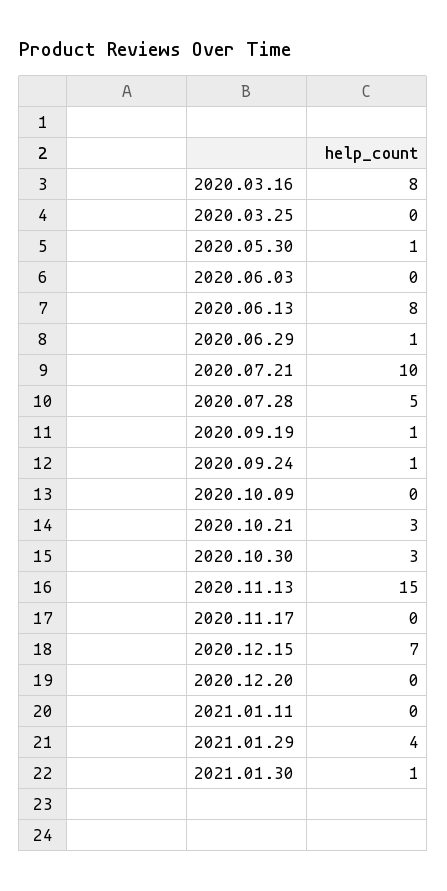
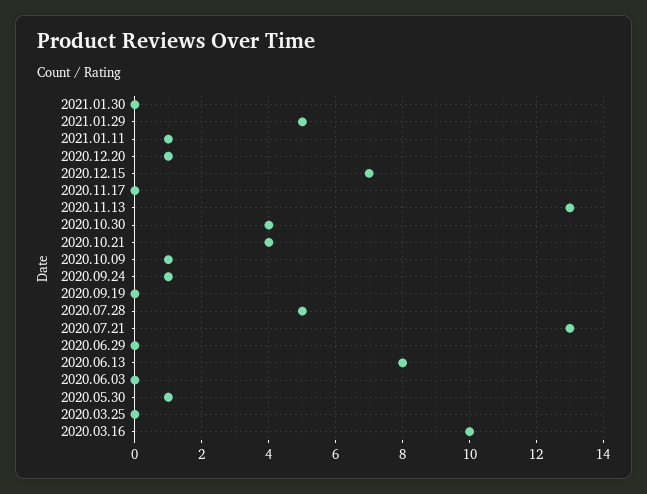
  {
-   "2020.03.16": 8,
+   "2020.03.16": 10,
    "2020.03.25": 0,
    "2020.05.30": 1,
    "2020.06.03": 0,
    "2020.06.13": 8,
-   "2020.06.29": 1,
+   "2020.06.29": 0,
-   "2020.07.21": 10,
+   "2020.07.21": 13,
    "2020.07.28": 5,
-   "2020.09.19": 1,
+   "2020.09.19": 0,
    "2020.09.24": 1,
-   "2020.10.09": 0,
+   "2020.10.09": 1,
-   "2020.10.21": 3,
+   "2020.10.21": 4,
-   "2020.10.30": 3,
+   "2020.10.30": 4,
-   "2020.11.13": 15,
+   "2020.11.13": 13,
    "2020.11.17": 0,
    "2020.12.15": 7,
-   "2020.12.20": 0,
+   "2020.12.20": 1,
-   "2021.01.11": 0,
+   "2021.01.11": 1,
-   "2021.01.29": 4,
+   "2021.01.29": 5,
-   "2021.01.30": 1
+   "2021.01.30": 0
  }

